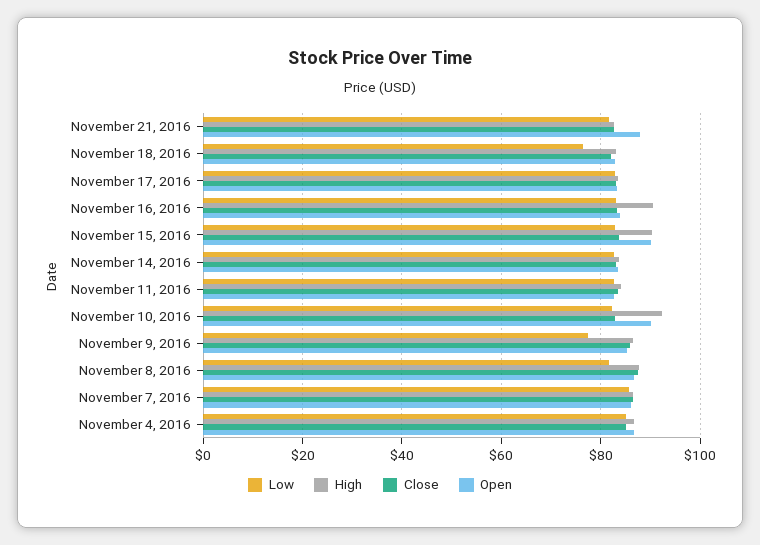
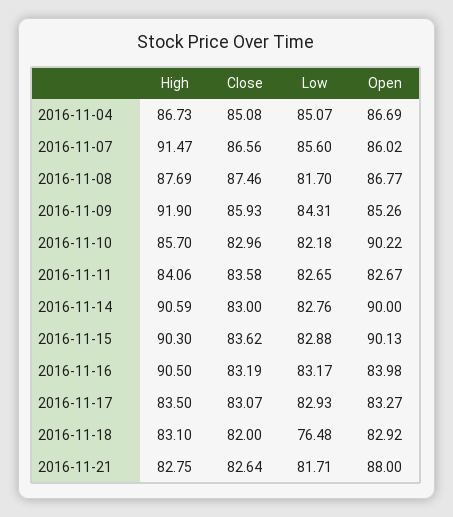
  {
    "Low": {
      "November 21, 2016": 81.71,
      "November 18, 2016": 76.48,
      "November 17, 2016": 82.93,
      "November 16, 2016": 83.17,
      "November 15, 2016": 82.88,
      "November 14, 2016": 82.76,
      "November 11, 2016": 82.65,
      "November 10, 2016": 82.18,
-     "November 9, 2016": 78,
+     "November 9, 2016": 84.31,
      "November 8, 2016": 81.7,
      "November 7, 2016": 85.6,
      "November 4, 2016": 85.07
    },
    "High": {
      "November 21, 2016": 82.75,
      "November 18, 2016": 83.1,
      "November 17, 2016": 83.5,
      "November 16, 2016": 90.5,
      "November 15, 2016": 90.3,
-     "November 14, 2016": 84,
+     "November 14, 2016": 90.59,
      "November 11, 2016": 84.06,
-     "November 10, 2016": 92,
+     "November 10, 2016": 85.7,
-     "November 9, 2016": 86,
+     "November 9, 2016": 91.9,
      "November 8, 2016": 87.69,
-     "November 7, 2016": 86,
+     "November 7, 2016": 91.47,
      "November 4, 2016": 86.73
    },
    "Close": {
      "November 21, 2016": 82.64,
      "November 18, 2016": 82,
      "November 17, 2016": 83.07,
      "November 16, 2016": 83.19,
      "November 15, 2016": 83.62,
      "November 14, 2016": 83,
      "November 11, 2016": 83.58,
      "November 10, 2016": 82.96,
      "November 9, 2016": 85.93,
      "November 8, 2016": 87.46,
      "November 7, 2016": 86.56,
      "November 4, 2016": 85.08
    },
    "Open": {
      "November 21, 2016": 88,
      "November 18, 2016": 82.92,
      "November 17, 2016": 83.27,
      "November 16, 2016": 83.98,
      "November 15, 2016": 90.13,
-     "November 14, 2016": 84,
+     "November 14, 2016": 90,
      "November 11, 2016": 82.67,
      "November 10, 2016": 90.22,
      "November 9, 2016": 85.26,
      "November 8, 2016": 86.77,
      "November 7, 2016": 86.02,
      "November 4, 2016": 86.69
    }
  }

